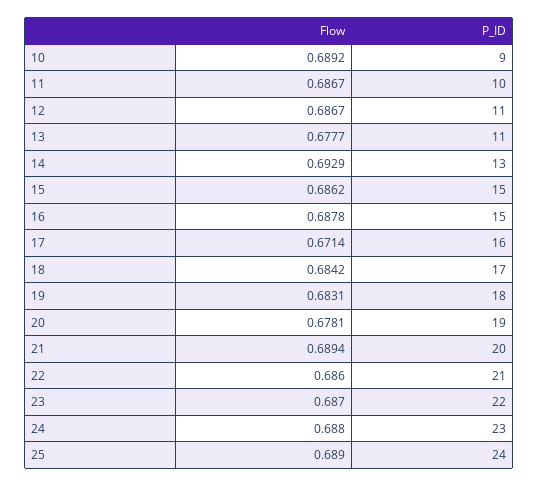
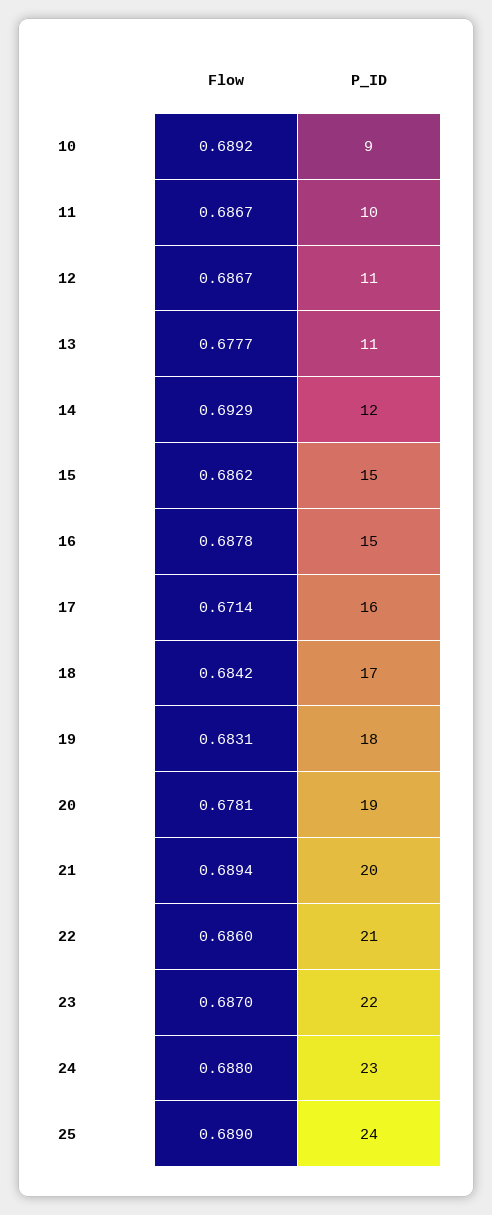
  {
    "Flow": {
      "10": 0.6892,
      "11": 0.6867,
      "12": 0.6867,
      "13": 0.6777,
      "14": 0.6929,
      "15": 0.6862,
      "16": 0.6878,
      "17": 0.6714,
      "18": 0.6842,
      "19": 0.6831,
      "20": 0.6781,
      "21": 0.6894,
      "22": 0.686,
      "23": 0.687,
      "24": 0.688,
      "25": 0.689
    },
    "P_ID": {
      "10": 9,
      "11": 10,
      "12": 11,
      "13": 11,
-     "14": 13,
+     "14": 12,
      "15": 15,
      "16": 15,
      "17": 16,
      "18": 17,
      "19": 18,
      "20": 19,
      "21": 20,
      "22": 21,
      "23": 22,
      "24": 23,
      "25": 24
    }
  }

